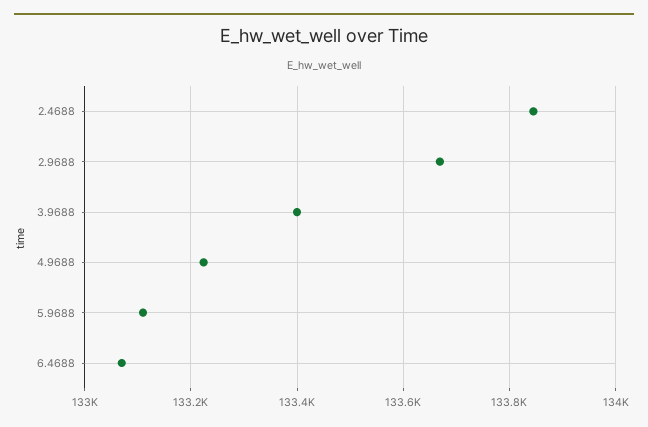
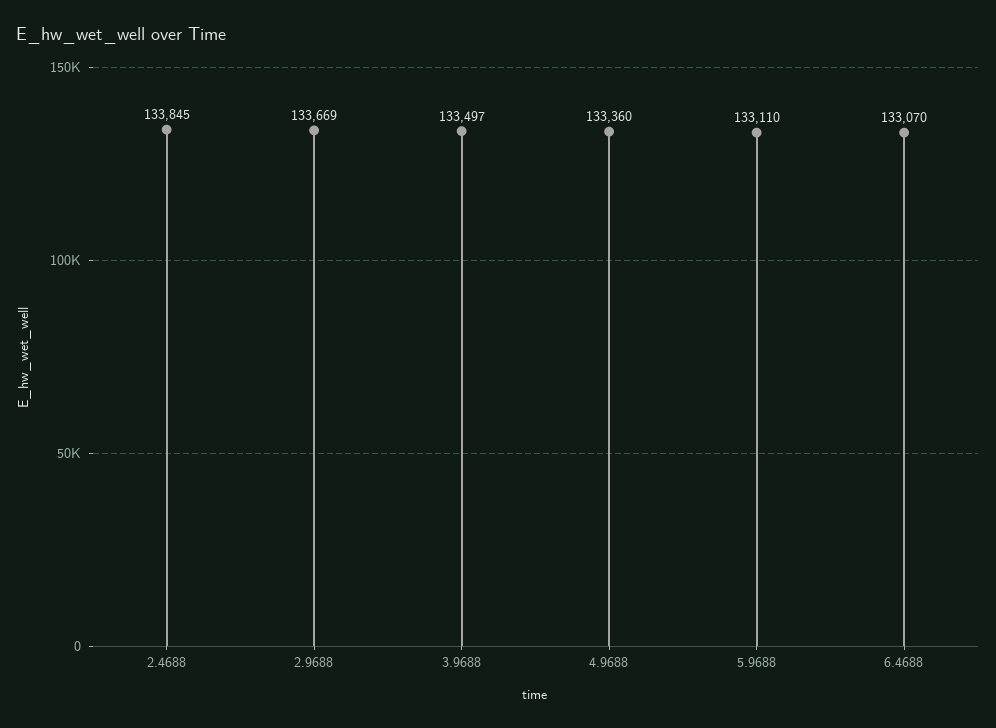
  {
    "2.4688": 133845,
    "2.9688": 133669,
-   "3.9688": 133400,
+   "3.9688": 133497,
-   "4.9688": 133220,
+   "4.9688": 133360,
    "5.9688": 133110,
    "6.4688": 133070
  }

